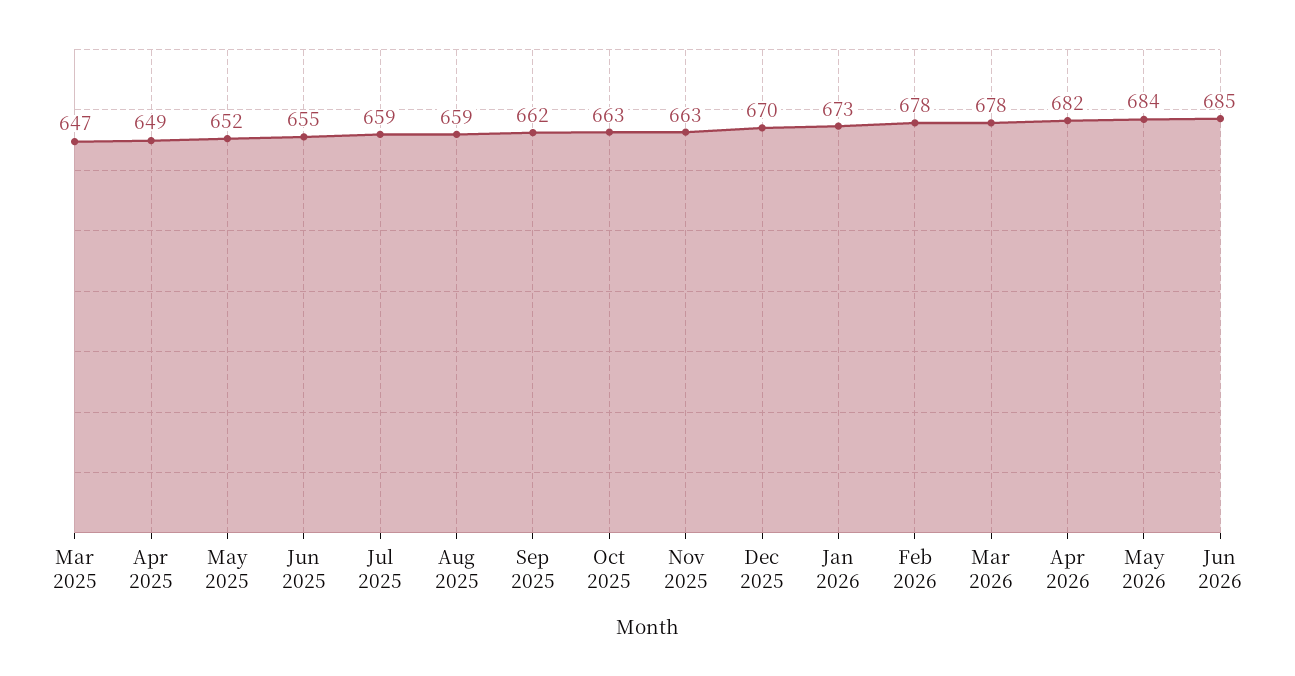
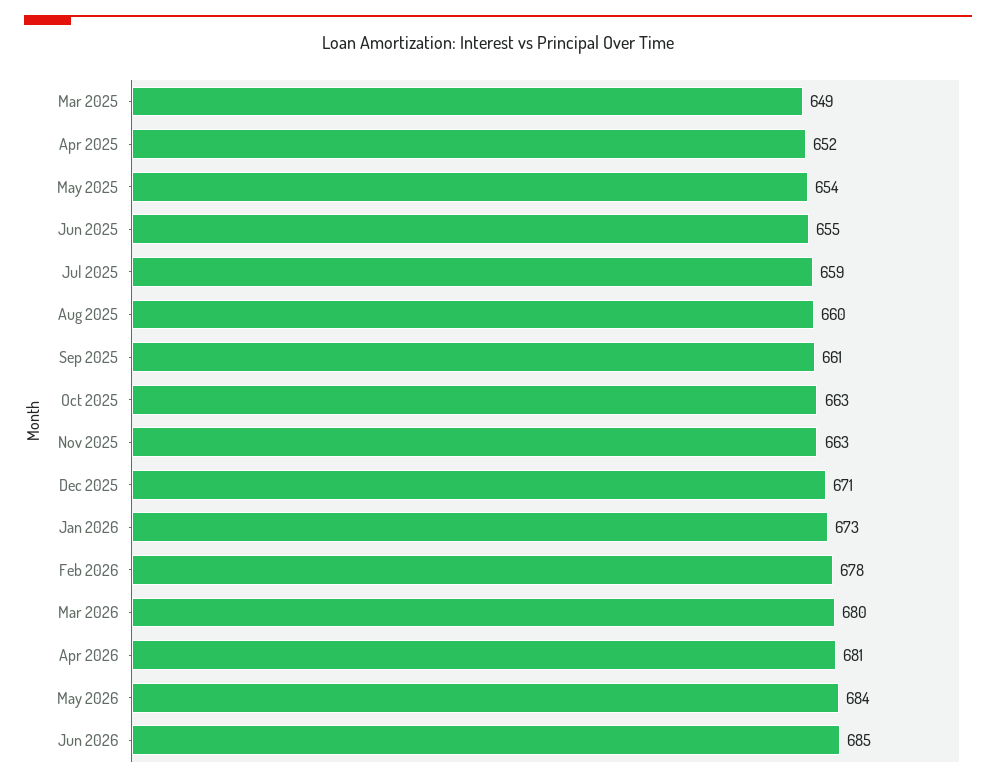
  {
-   "Mar 2025": 647,
+   "Mar 2025": 649,
-   "Apr 2025": 649,
+   "Apr 2025": 652,
-   "May 2025": 652,
+   "May 2025": 654,
    "Jun 2025": 655,
    "Jul 2025": 659,
-   "Aug 2025": 659,
+   "Aug 2025": 660,
-   "Sep 2025": 662,
+   "Sep 2025": 661,
    "Oct 2025": 663,
    "Nov 2025": 663,
-   "Dec 2025": 670,
+   "Dec 2025": 671,
    "Jan 2026": 673,
    "Feb 2026": 678,
-   "Mar 2026": 678,
+   "Mar 2026": 680,
-   "Apr 2026": 682,
+   "Apr 2026": 681,
    "May 2026": 684,
    "Jun 2026": 685
  }

